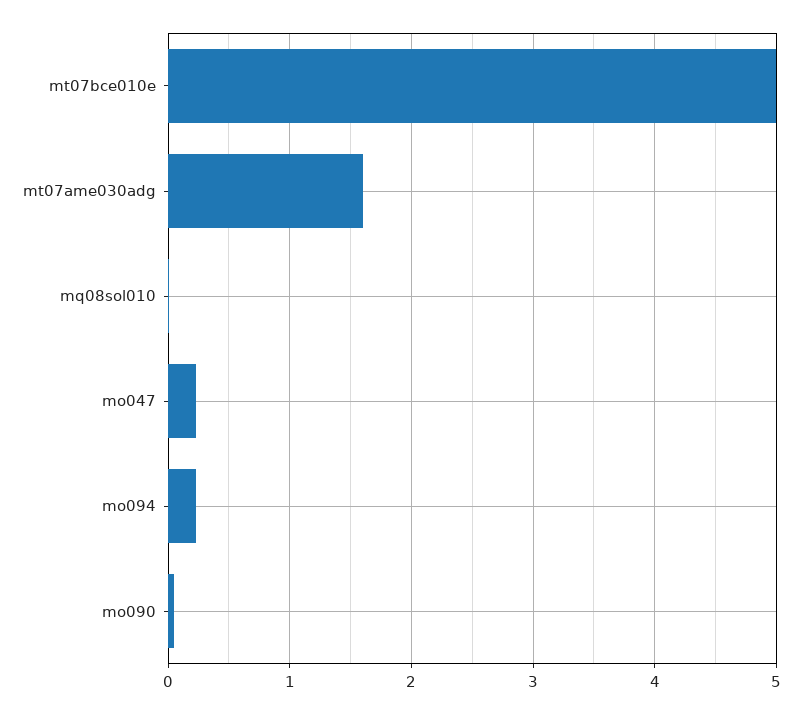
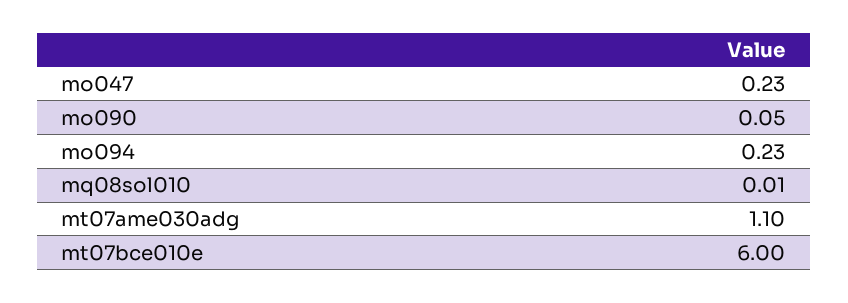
  {
-   "mt07bce010e": 5,
+   "mt07bce010e": 6,
-   "mt07ame030adg": 1.6,
+   "mt07ame030adg": 1.1,
    "mq08sol010": 0.01,
    "mo047": 0.23,
    "mo094": 0.23,
    "mo090": 0.05
  }

